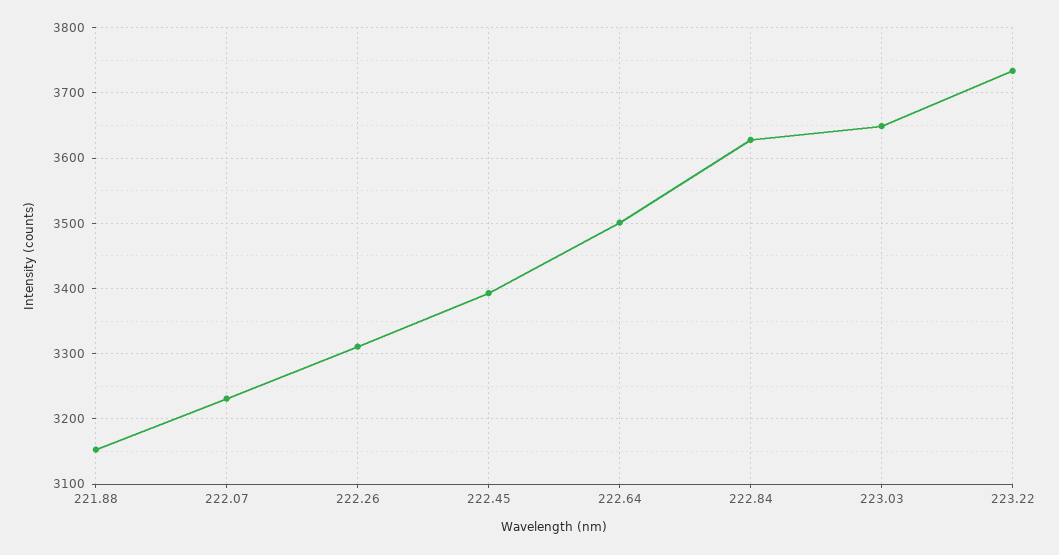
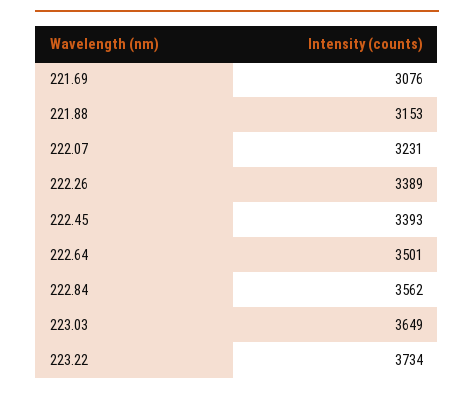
  {
    "221.88": 3153,
    "222.07": 3231,
-   "222.26": 3310,
+   "222.26": 3389,
    "222.45": 3393,
    "222.64": 3501,
-   "222.84": 3630,
+   "222.84": 3562,
    "223.03": 3649,
-   "223.22": 3734
+   "223.22": 3734,
+   "221.69": 3076
  }

